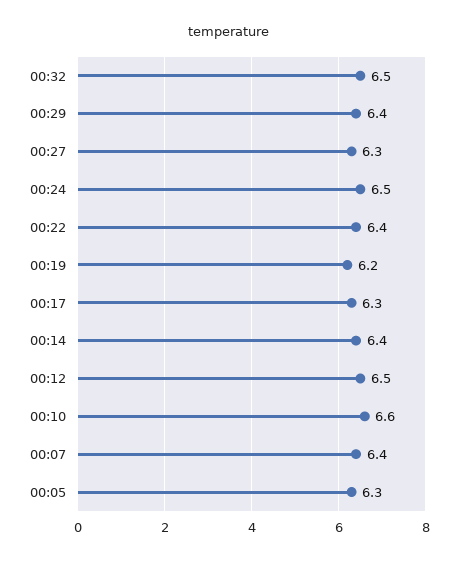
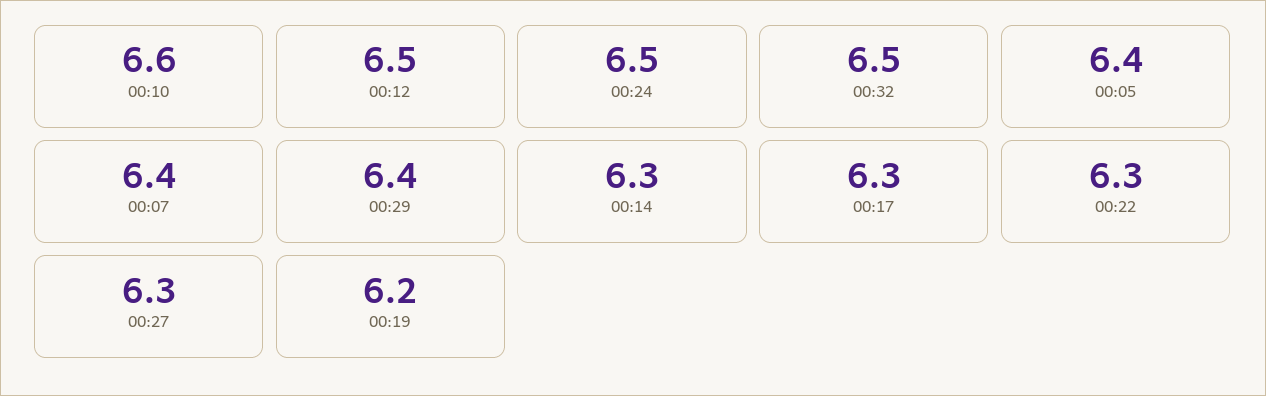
  {
    "00:32": 6.5,
    "00:29": 6.4,
    "00:27": 6.3,
    "00:24": 6.5,
-   "00:22": 6.4,
+   "00:22": 6.3,
    "00:19": 6.2,
    "00:17": 6.3,
-   "00:14": 6.4,
+   "00:14": 6.3,
    "00:12": 6.5,
    "00:10": 6.6,
    "00:07": 6.4,
-   "00:05": 6.3
+   "00:05": 6.4
  }

